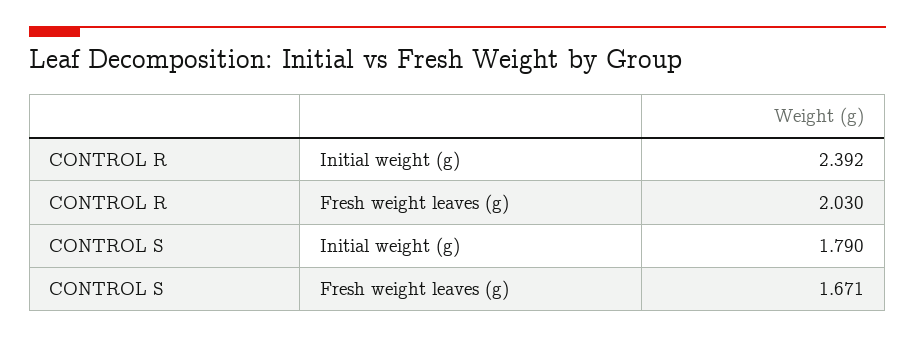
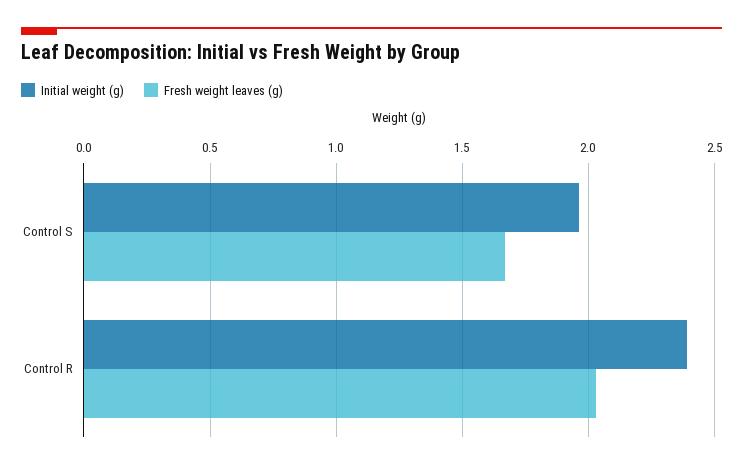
  {
    "Initial weight (g)": {
      "CONTROL R": 2.392,
-     "CONTROL S": 1.79
+     "CONTROL S": 1.95
    },
    "Fresh weight leaves (g)": {
      "CONTROL R": 2.03,
      "CONTROL S": 1.671
    }
  }

